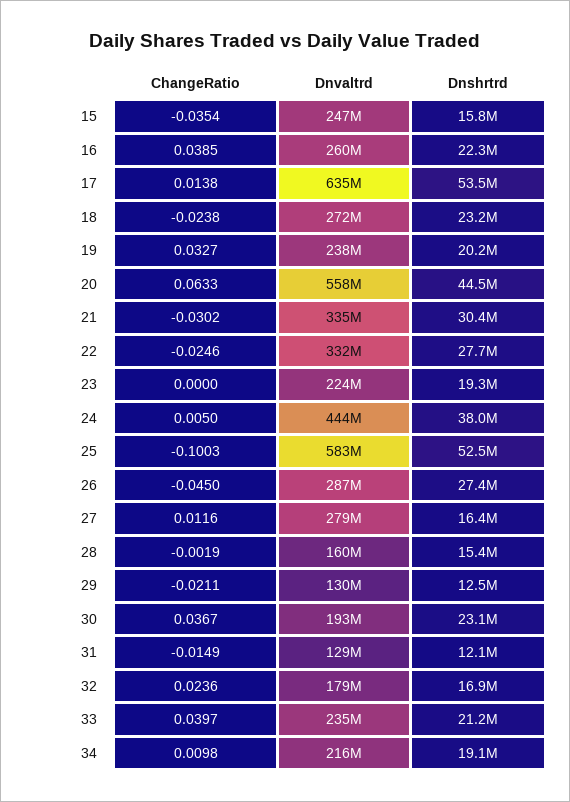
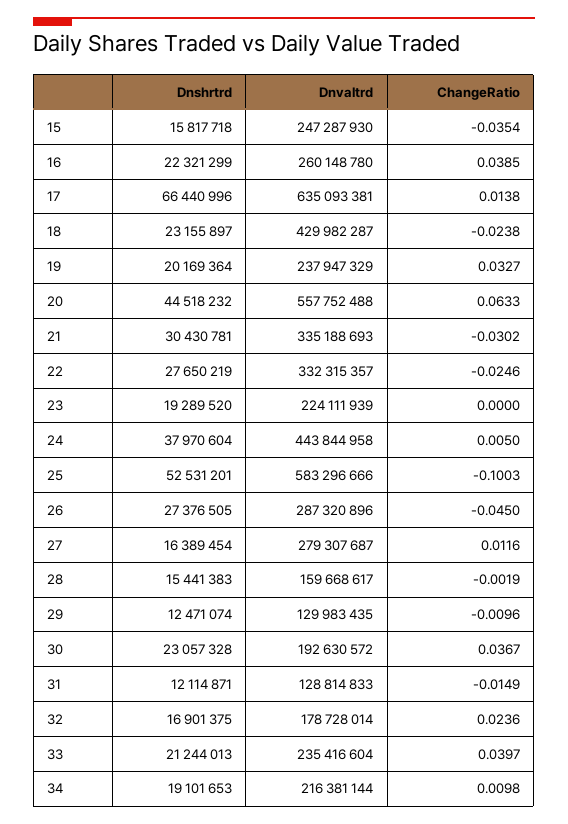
  {
    "ChangeRatio": {
      "15": -0.0354,
      "16": 0.0385,
      "17": 0.0138,
      "18": -0.0238,
      "19": 0.0327,
      "20": 0.0633,
      "21": -0.0302,
      "22": -0.0246,
      "23": 0,
      "24": 0.005,
      "25": -0.1003,
      "26": -0.045,
      "27": 0.0116,
      "28": -0.0019,
-     "29": -0.0211,
+     "29": -0.0096,
      "30": 0.0367,
      "31": -0.0149,
      "32": 0.0236,
      "33": 0.0397,
      "34": 0.0098
    },
    "Dnvaltrd": {
      "15": 247287930,
      "16": 260148780,
      "17": 635093381,
-     "18": 272000000,
+     "18": 429982287,
      "19": 237947329,
      "20": 557752488,
      "21": 335188693,
      "22": 332315357,
      "23": 224111939,
      "24": 443844958,
      "25": 583296666,
      "26": 287320896,
      "27": 279307687,
      "28": 159668617,
      "29": 129983435,
      "30": 192630572,
      "31": 128814833,
      "32": 178728014,
      "33": 235416604,
      "34": 216381144
    },
    "Dnshrtrd": {
      "15": 15817718,
      "16": 22321299,
-     "17": 53500000,
+     "17": 66440996,
      "18": 23155897,
      "19": 20169364,
      "20": 44518232,
      "21": 30430781,
      "22": 27650219,
      "23": 19289520,
      "24": 37970604,
      "25": 52531201,
      "26": 27376505,
      "27": 16389454,
      "28": 15441383,
      "29": 12471074,
      "30": 23057328,
      "31": 12114871,
      "32": 16901375,
      "33": 21244013,
      "34": 19101653
    }
  }

